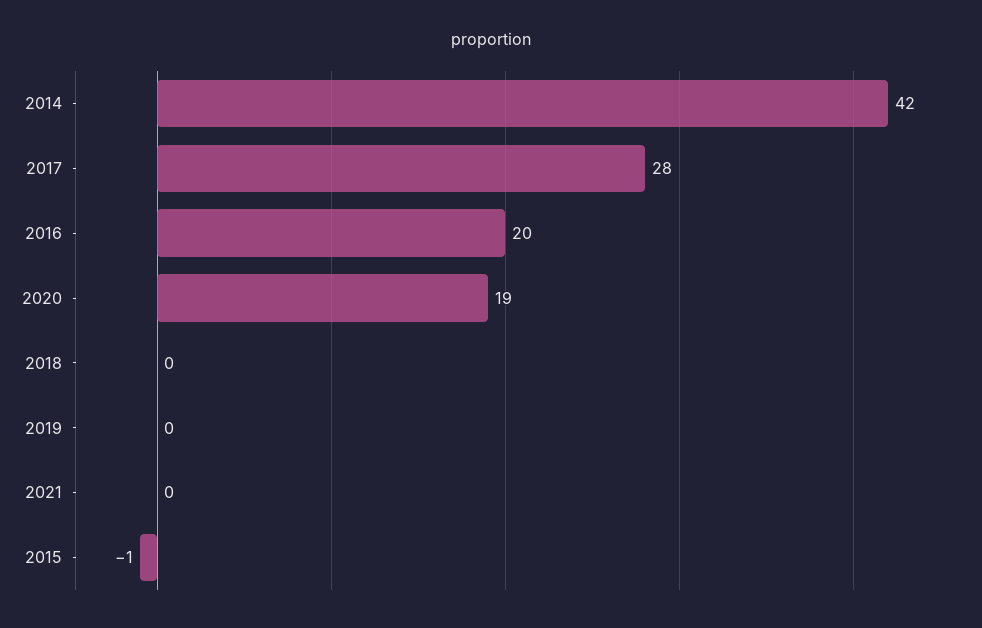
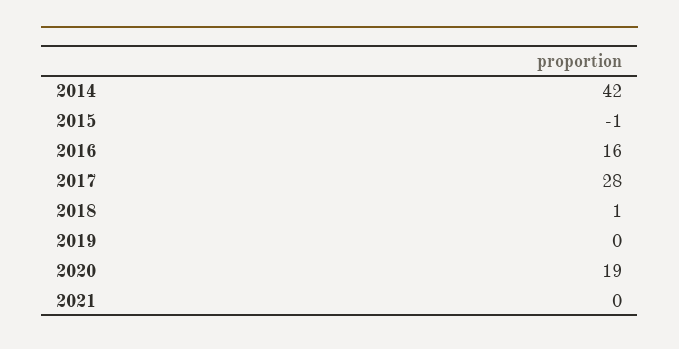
  {
    "2014": 42,
    "2017": 28,
-   "2016": 20,
+   "2016": 16,
    "2020": 19,
-   "2018": 0,
+   "2018": 1,
    "2019": 0,
    "2021": 0,
    "2015": -1
  }

